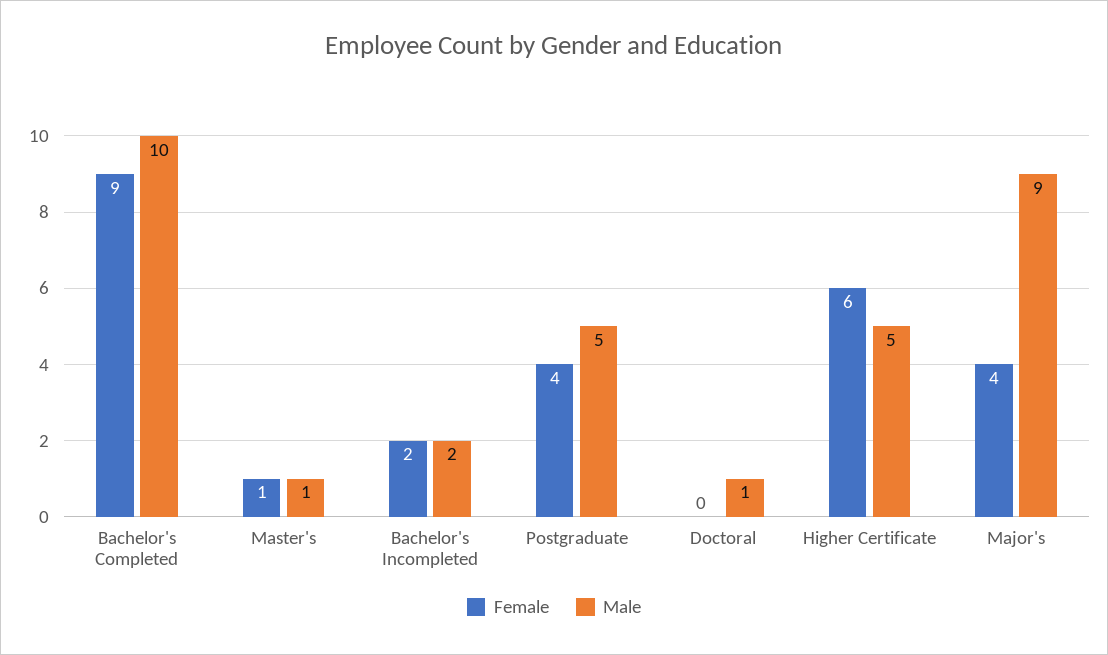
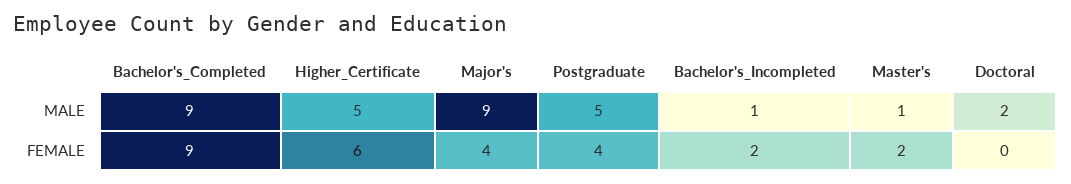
  {
    "Female": {
      "Bachelor's Completed": 9,
-     "Master's": 1,
+     "Master's": 2,
      "Bachelor's Incompleted": 2,
      "Postgraduate": 4,
      "Doctoral": 0,
      "Higher Certificate": 6,
      "Major's": 4
    },
    "Male": {
-     "Bachelor's Completed": 10,
+     "Bachelor's Completed": 9,
      "Master's": 1,
-     "Bachelor's Incompleted": 2,
+     "Bachelor's Incompleted": 1,
      "Postgraduate": 5,
-     "Doctoral": 1,
+     "Doctoral": 2,
      "Higher Certificate": 5,
      "Major's": 9
    }
  }

